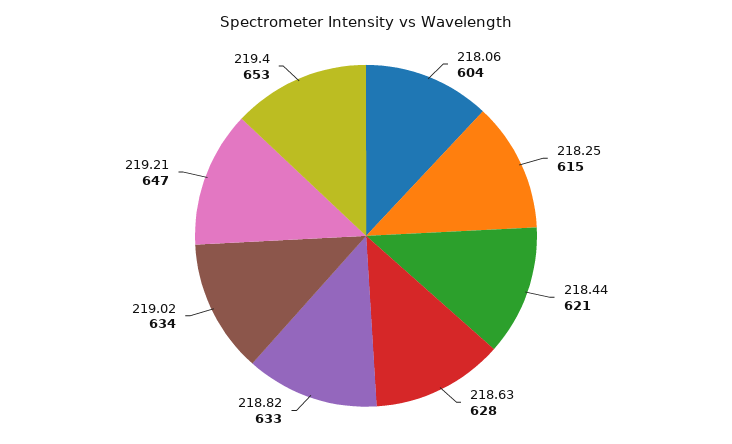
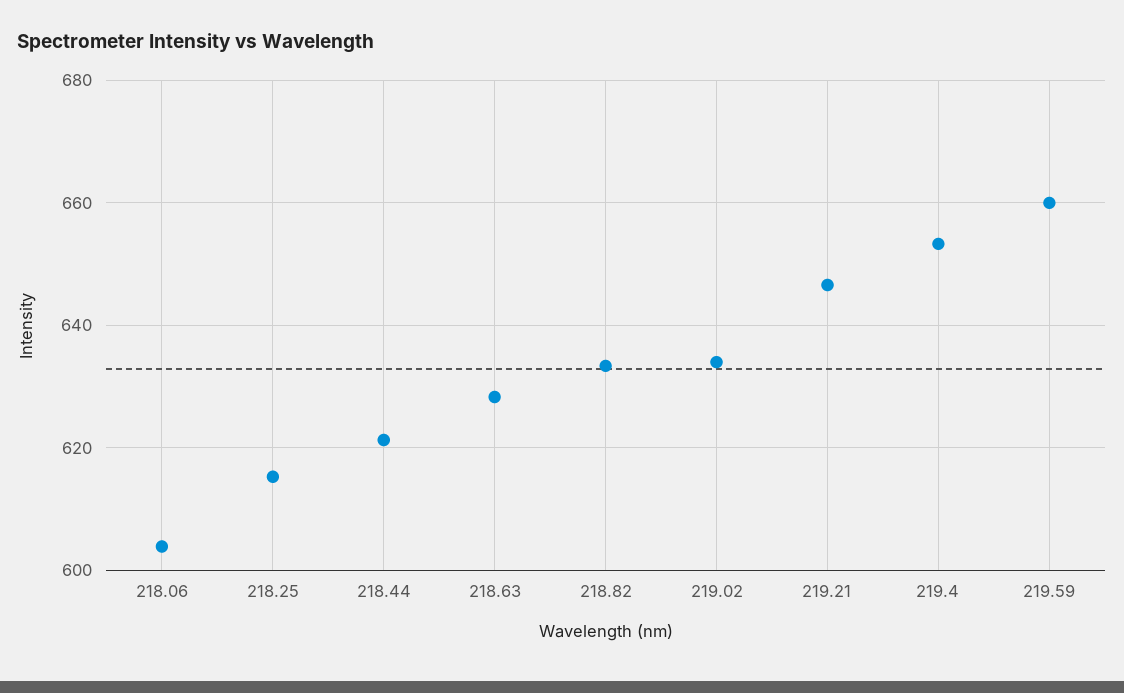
  {
    "218.06": 604,
    "218.25": 615,
    "218.44": 621,
    "218.63": 628,
    "218.82": 633,
    "219.02": 634,
    "219.21": 647,
-   "219.4": 653
+   "219.4": 653,
+   "219.59": 660
  }

